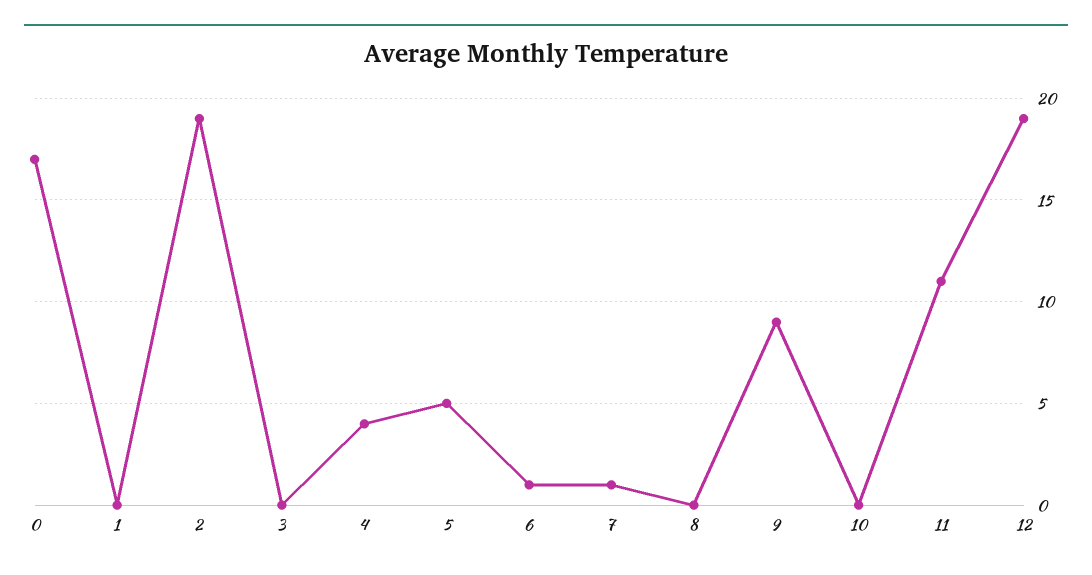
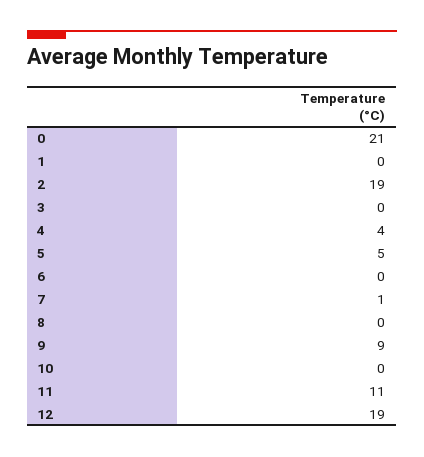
  {
-   "0": 17,
+   "0": 21,
    "1": 0,
    "2": 19,
    "3": 0,
    "4": 4,
    "5": 5,
-   "6": 1,
+   "6": 0,
    "7": 1,
    "8": 0,
    "9": 9,
    "10": 0,
    "11": 11,
    "12": 19
  }

